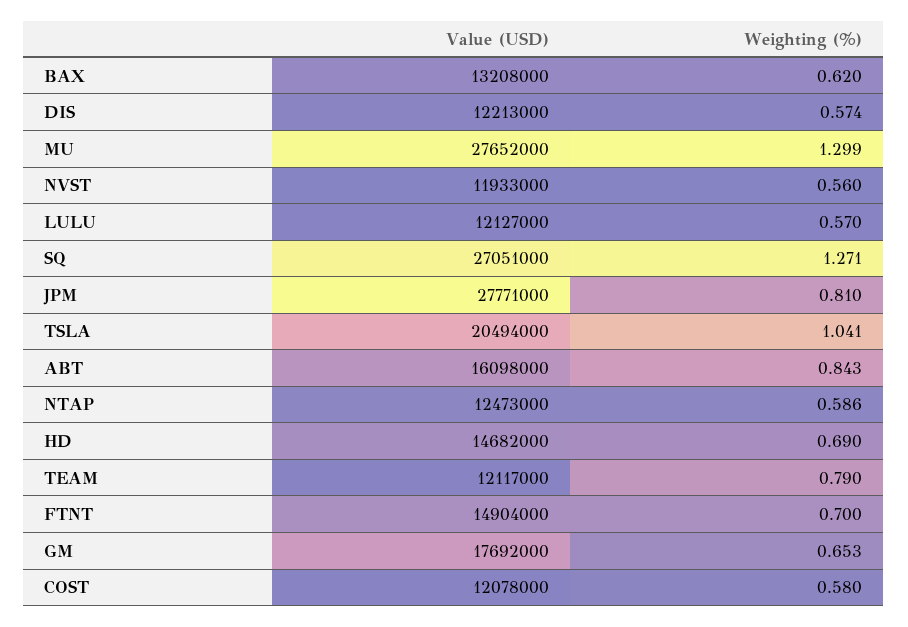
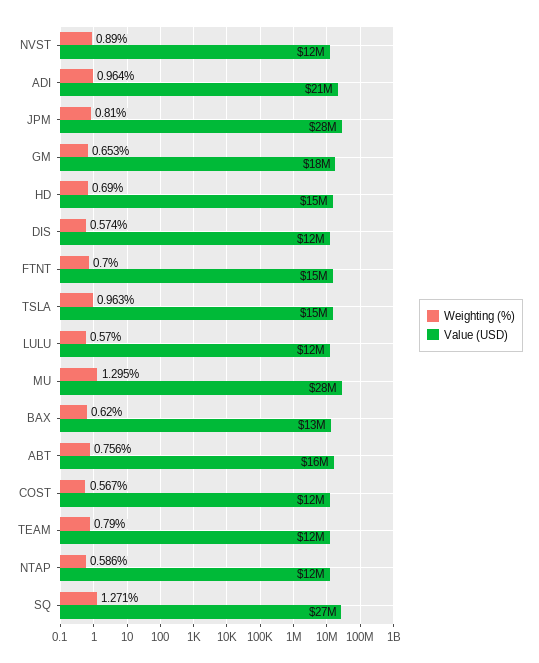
  {
    "Value (USD)": {
      "BAX": 13208000,
      "DIS": 12213000,
      "MU": 27652000,
      "NVST": 11933000,
      "LULU": 12127000,
      "SQ": 27051000,
      "JPM": 27771000,
-     "TSLA": 20494000,
+     "TSLA": 15000000,
      "ABT": 16098000,
      "NTAP": 12473000,
      "HD": 14682000,
      "TEAM": 12117000,
      "FTNT": 14904000,
      "GM": 17692000,
-     "COST": 12078000
+     "COST": 12078000,
+     "ADI": 21000000
    },
    "Weighting (%)": {
      "BAX": 0.62,
      "DIS": 0.574,
-     "MU": 1.299,
+     "MU": 1.295,
-     "NVST": 0.56,
+     "NVST": 0.89,
      "LULU": 0.57,
      "SQ": 1.271,
      "JPM": 0.81,
-     "TSLA": 1.041,
+     "TSLA": 0.963,
-     "ABT": 0.843,
+     "ABT": 0.756,
      "NTAP": 0.586,
      "HD": 0.69,
      "TEAM": 0.79,
      "FTNT": 0.7,
      "GM": 0.653,
-     "COST": 0.58
+     "COST": 0.567,
+     "ADI": 0.964
    }
  }

